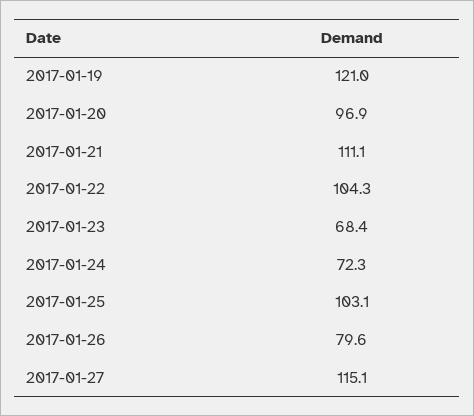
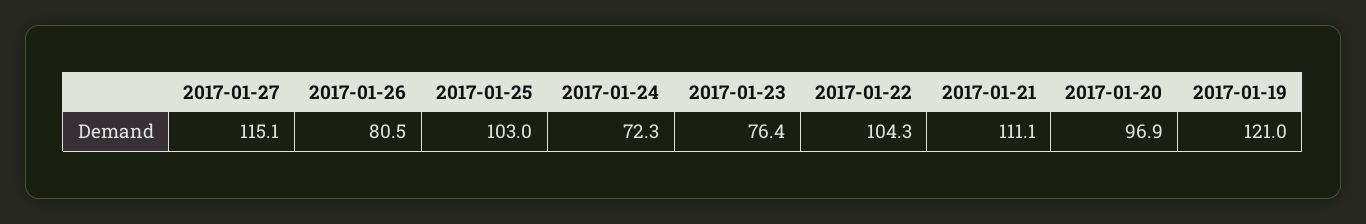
  {
    "2017-01-19": 121,
    "2017-01-20": 96.9,
    "2017-01-21": 111.1,
    "2017-01-22": 104.3,
-   "2017-01-23": 68.4,
+   "2017-01-23": 76.4,
    "2017-01-24": 72.3,
-   "2017-01-25": 103.1,
+   "2017-01-25": 103,
-   "2017-01-26": 79.6,
+   "2017-01-26": 80.5,
    "2017-01-27": 115.1
  }

